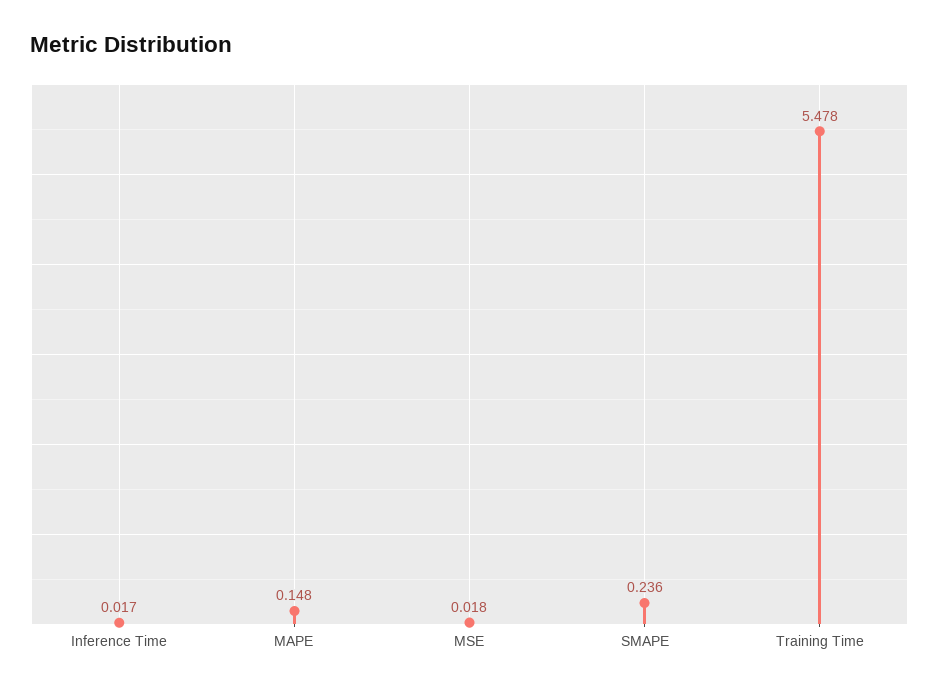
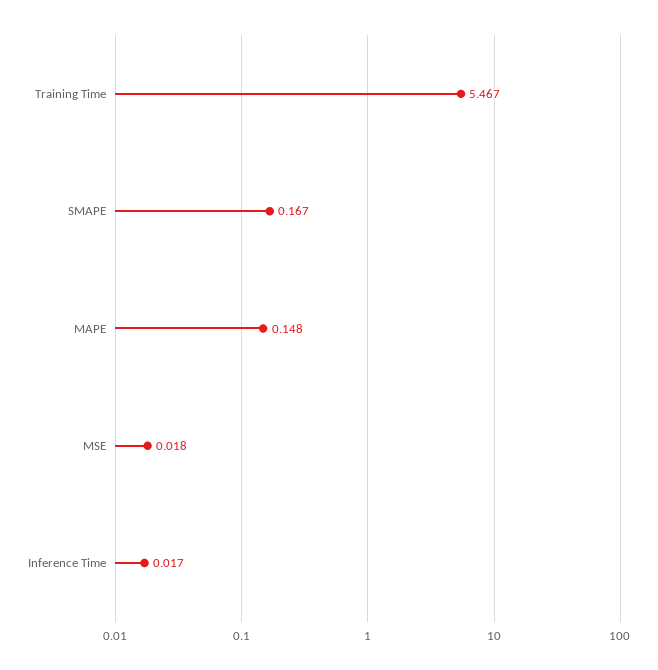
  {
    "Inference Time": 0.017,
    "MAPE": 0.148,
    "MSE": 0.018,
-   "SMAPE": 0.236,
+   "SMAPE": 0.167,
-   "Training Time": 5.478
+   "Training Time": 5.467
  }

